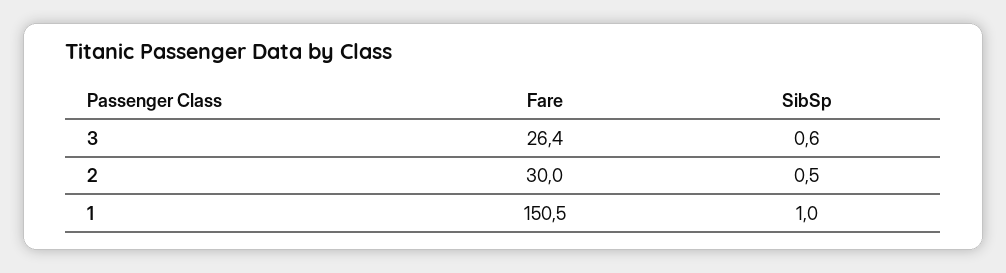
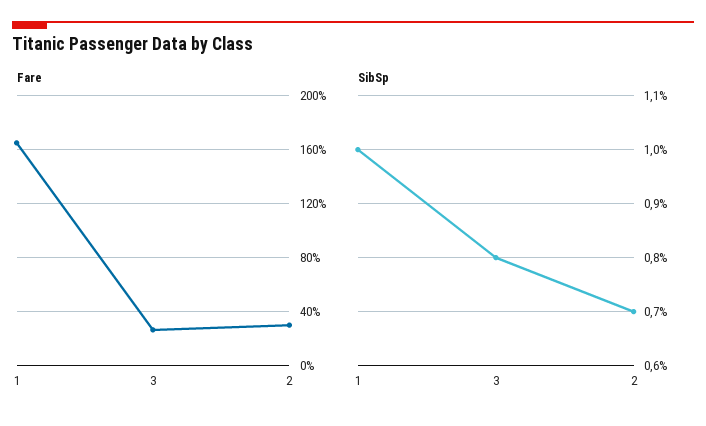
  {
    "Fare": {
      "3": 26.4,
      "2": 30,
-     "1": 150.5
+     "1": 165
    },
    "SibSp": {
-     "3": 0.6,
+     "3": 0.8,
-     "2": 0.5,
+     "2": 0.7,
      "1": 1
    }
  }

